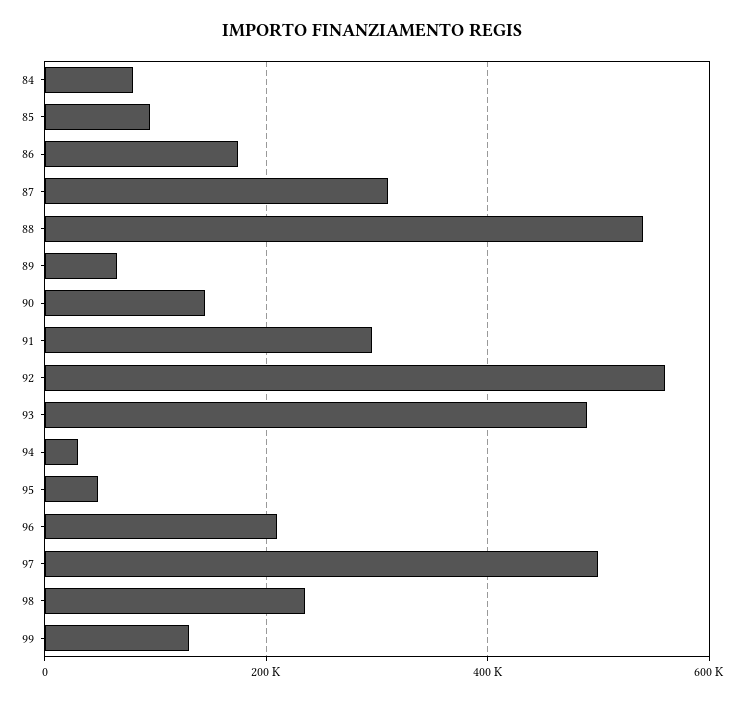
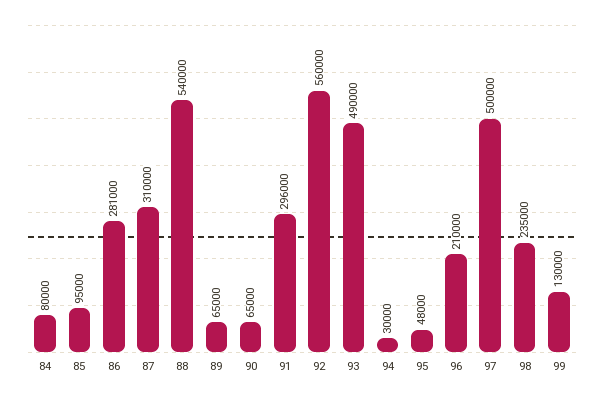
  {
    "84": 80000,
    "85": 95000,
-   "86": 180000,
+   "86": 281000,
    "87": 310000,
    "88": 540000,
    "89": 65000,
-   "90": 140000,
+   "90": 65000,
    "91": 296000,
    "92": 560000,
    "93": 490000,
    "94": 30000,
    "95": 48000,
    "96": 210000,
    "97": 500000,
    "98": 235000,
    "99": 130000
  }

